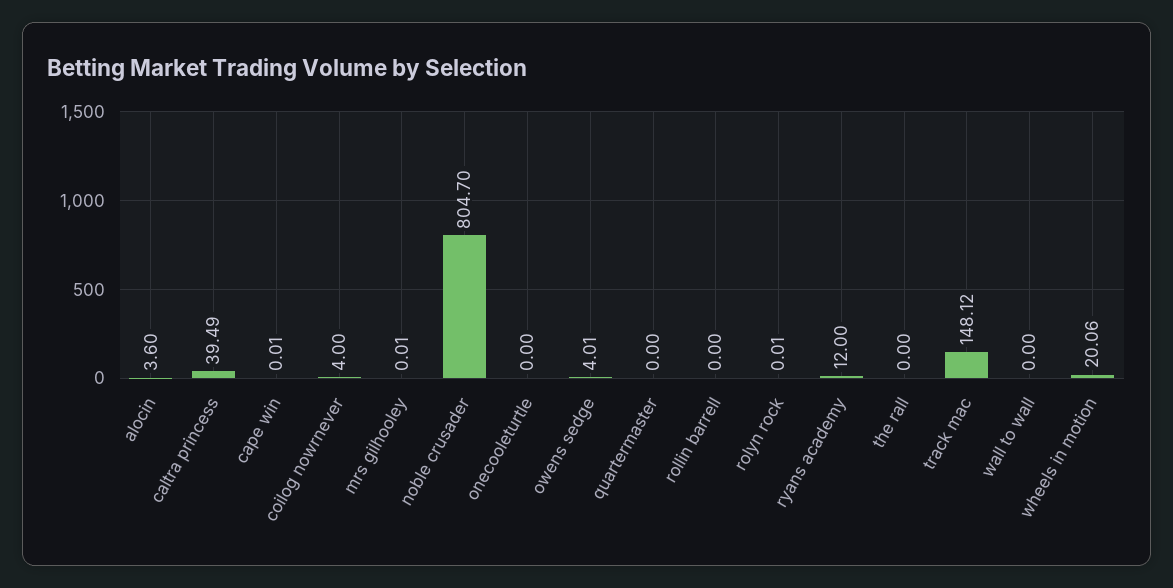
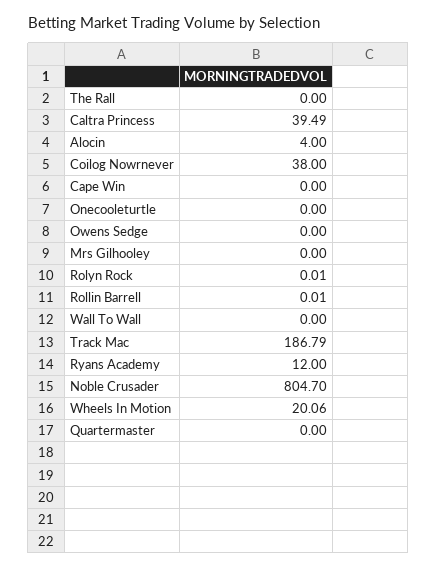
  {
-   "alocin": 3.6,
+   "alocin": 4,
    "caltra princess": 39.49,
-   "cape win": 0.01,
+   "cape win": 0,
-   "coilog nowrnever": 4,
+   "coilog nowrnever": 38,
-   "mrs gilhooley": 0.01,
+   "mrs gilhooley": 0,
    "noble crusader": 804.7,
    "onecooleturtle": 0,
-   "owens sedge": 4.01,
+   "owens sedge": 0,
    "quartermaster": 0,
-   "rollin barrell": 0,
+   "rollin barrell": 0.01,
    "rolyn rock": 0.01,
    "ryans academy": 12,
    "the rall": 0,
-   "track mac": 148.12,
+   "track mac": 186.79,
    "wall to wall": 0,
    "wheels in motion": 20.06
  }

